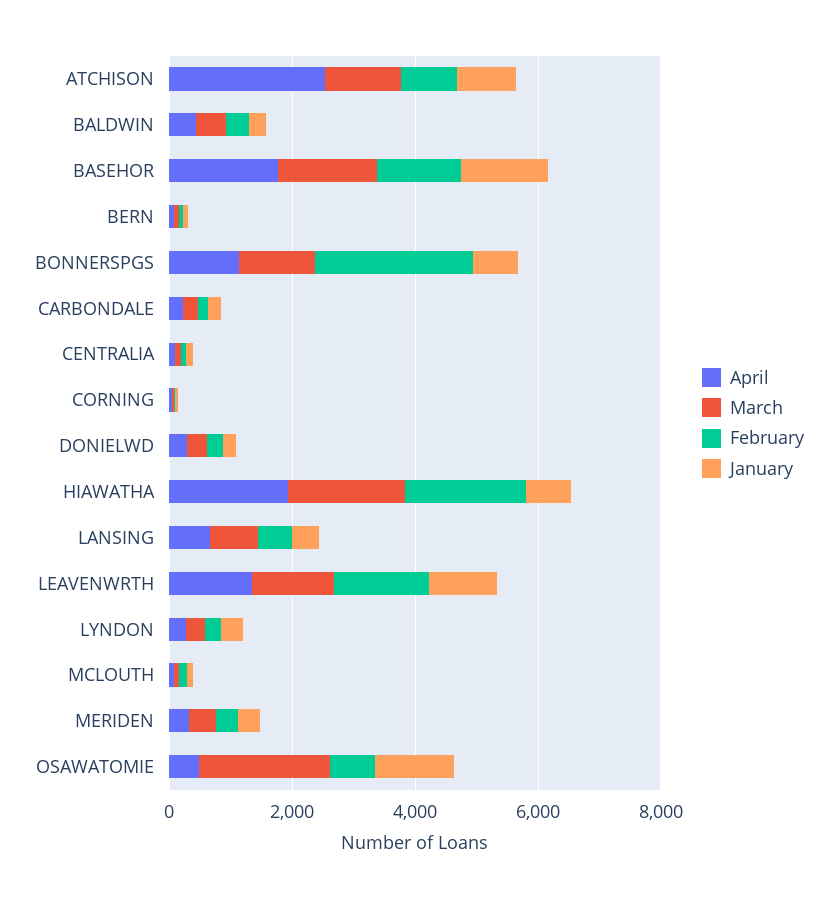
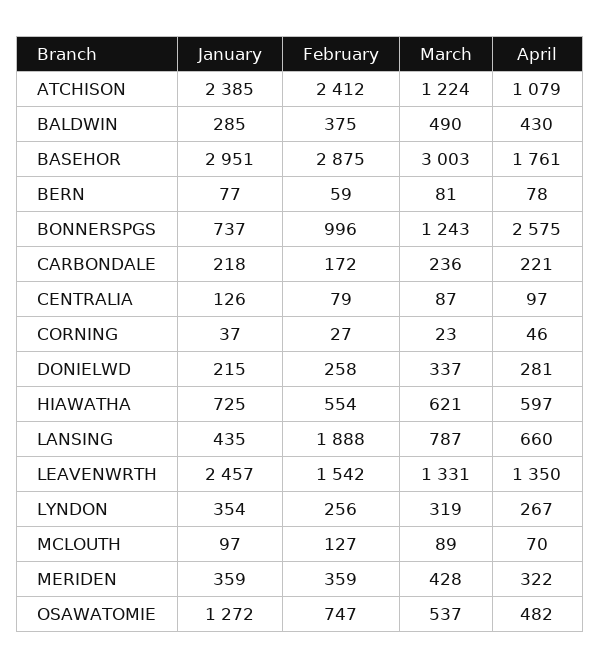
  {
    "April": {
-     "ATCHISON": 2500,
+     "ATCHISON": 1079,
      "BALDWIN": 430,
      "BASEHOR": 1761,
      "BERN": 78,
-     "BONNERSPGS": 1000,
+     "BONNERSPGS": 2575,
      "CARBONDALE": 221,
      "CENTRALIA": 97,
      "CORNING": 46,
      "DONIELWD": 281,
-     "HIAWATHA": 2000,
+     "HIAWATHA": 597,
      "LANSING": 660,
      "LEAVENWRTH": 1350,
      "LYNDON": 267,
      "MCLOUTH": 70,
      "MERIDEN": 322,
      "OSAWATOMIE": 482
    },
    "March": {
      "ATCHISON": 1224,
      "BALDWIN": 490,
-     "BASEHOR": 1500,
+     "BASEHOR": 3003,
      "BERN": 81,
      "BONNERSPGS": 1243,
      "CARBONDALE": 236,
      "CENTRALIA": 87,
      "CORNING": 23,
      "DONIELWD": 337,
-     "HIAWATHA": 2000,
+     "HIAWATHA": 621,
      "LANSING": 787,
      "LEAVENWRTH": 1331,
      "LYNDON": 319,
      "MCLOUTH": 89,
      "MERIDEN": 428,
-     "OSAWATOMIE": 2000
+     "OSAWATOMIE": 537
    },
    "February": {
-     "ATCHISON": 1000,
+     "ATCHISON": 2412,
      "BALDWIN": 375,
-     "BASEHOR": 1500,
+     "BASEHOR": 2875,
      "BERN": 59,
-     "BONNERSPGS": 2500,
+     "BONNERSPGS": 996,
      "CARBONDALE": 172,
      "CENTRALIA": 79,
      "CORNING": 27,
      "DONIELWD": 258,
-     "HIAWATHA": 2000,
+     "HIAWATHA": 554,
-     "LANSING": 500,
+     "LANSING": 1888,
      "LEAVENWRTH": 1542,
      "LYNDON": 256,
      "MCLOUTH": 127,
      "MERIDEN": 359,
      "OSAWATOMIE": 747
    },
    "January": {
-     "ATCHISON": 1000,
+     "ATCHISON": 2385,
      "BALDWIN": 285,
-     "BASEHOR": 1500,
+     "BASEHOR": 2951,
      "BERN": 77,
      "BONNERSPGS": 737,
      "CARBONDALE": 218,
      "CENTRALIA": 126,
      "CORNING": 37,
      "DONIELWD": 215,
      "HIAWATHA": 725,
      "LANSING": 435,
-     "LEAVENWRTH": 1000,
+     "LEAVENWRTH": 2457,
      "LYNDON": 354,
      "MCLOUTH": 97,
      "MERIDEN": 359,
      "OSAWATOMIE": 1272
    }
  }

